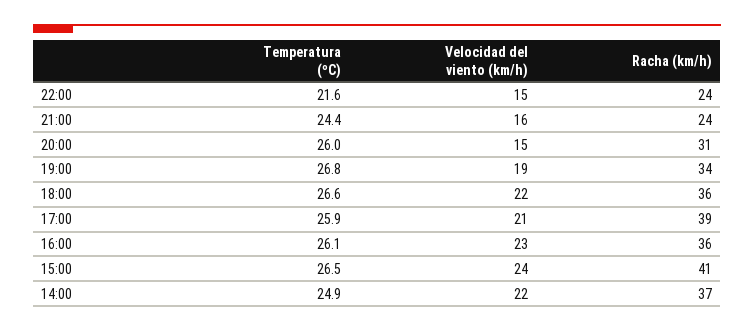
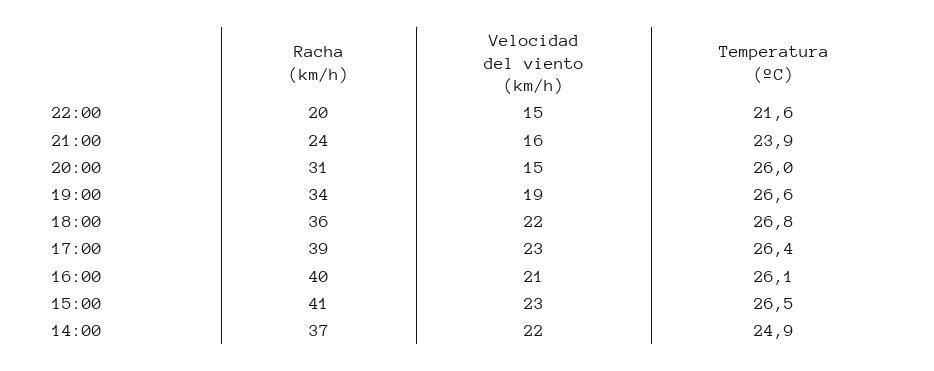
  {
    "Temperatura (ºC)": {
      "22:00": 21.6,
-     "21:00": 24.4,
+     "21:00": 23.9,
      "20:00": 26,
-     "19:00": 26.8,
+     "19:00": 26.6,
-     "18:00": 26.6,
+     "18:00": 26.8,
-     "17:00": 25.9,
+     "17:00": 26.4,
      "16:00": 26.1,
      "15:00": 26.5,
      "14:00": 24.9
    },
    "Velocidad del viento (km/h)": {
      "22:00": 15,
      "21:00": 16,
      "20:00": 15,
      "19:00": 19,
      "18:00": 22,
-     "17:00": 21,
+     "17:00": 23,
-     "16:00": 23,
+     "16:00": 21,
-     "15:00": 24,
+     "15:00": 23,
      "14:00": 22
    },
    "Racha (km/h)": {
-     "22:00": 24,
+     "22:00": 20,
      "21:00": 24,
      "20:00": 31,
      "19:00": 34,
      "18:00": 36,
      "17:00": 39,
-     "16:00": 36,
+     "16:00": 40,
      "15:00": 41,
      "14:00": 37
    }
  }

